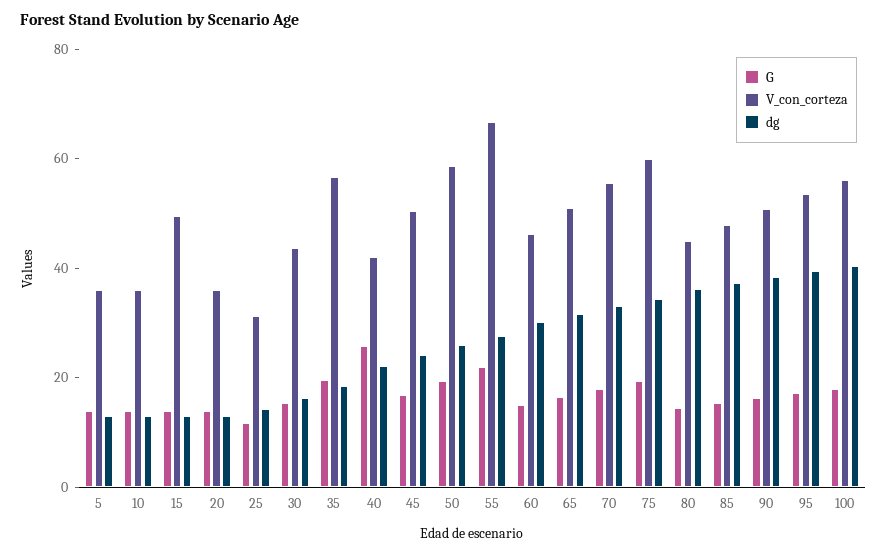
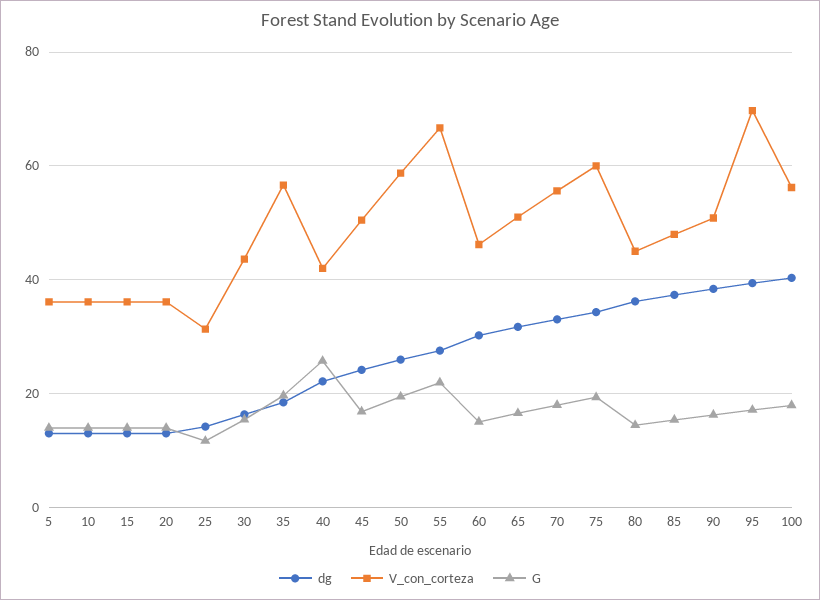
  {
    "G": {
      "5": 14,
      "10": 14,
      "15": 14,
      "20": 14,
      "25": 12,
      "30": 16,
      "35": 20,
      "40": 26,
      "45": 16,
      "50": 20,
      "55": 22,
      "60": 16,
      "65": 16,
      "70": 18,
      "75": 20,
      "80": 14,
      "85": 16,
      "90": 16,
      "95": 18,
      "100": 18
    },
    "V_con_corteza": {
      "5": 36,
      "10": 36,
-     "15": 50,
+     "15": 36,
      "20": 36,
      "25": 32,
      "30": 44,
      "35": 56,
      "40": 42,
      "45": 50,
      "50": 58,
      "55": 66,
      "60": 46,
      "65": 52,
      "70": 56,
      "75": 60,
      "80": 46,
      "85": 48,
      "90": 50,
-     "95": 55,
+     "95": 70,
      "100": 56
    },
    "dg": {
      "5": 14,
      "10": 14,
      "15": 14,
      "20": 14,
      "25": 14,
      "30": 16,
      "35": 18,
      "40": 22,
      "45": 24,
      "50": 26,
      "55": 28,
      "60": 30,
      "65": 32,
      "70": 34,
      "75": 34,
      "80": 36,
      "85": 38,
      "90": 38,
      "95": 40,
      "100": 40
    }
  }

